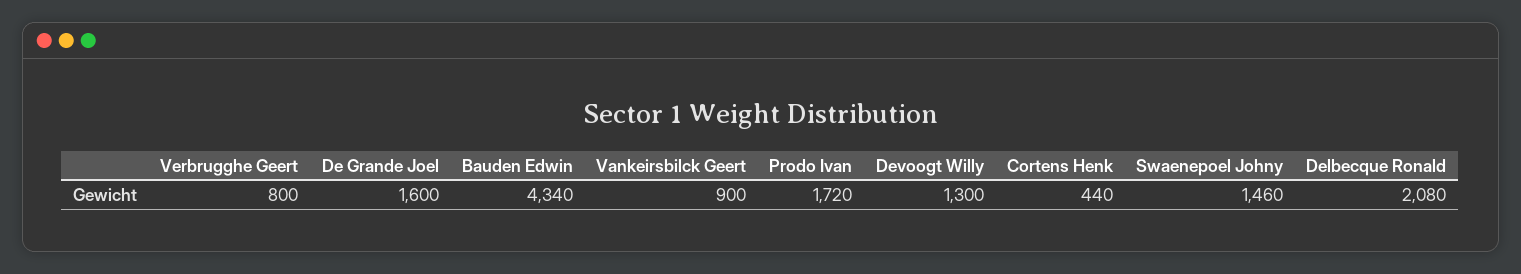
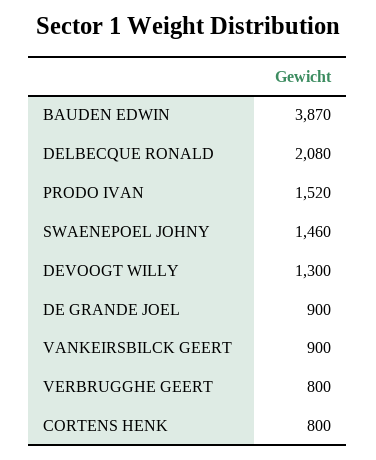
  {
    "Verbrugghe Geert": 800,
-   "De Grande Joel": 1600,
+   "De Grande Joel": 900,
-   "Bauden Edwin": 4340,
+   "Bauden Edwin": 3870,
    "Vankeirsbilck Geert": 900,
-   "Prodo Ivan": 1720,
+   "Prodo Ivan": 1520,
    "Devoogt Willy": 1300,
-   "Cortens Henk": 440,
+   "Cortens Henk": 800,
    "Swaenepoel Johny": 1460,
    "Delbecque Ronald": 2080
  }

